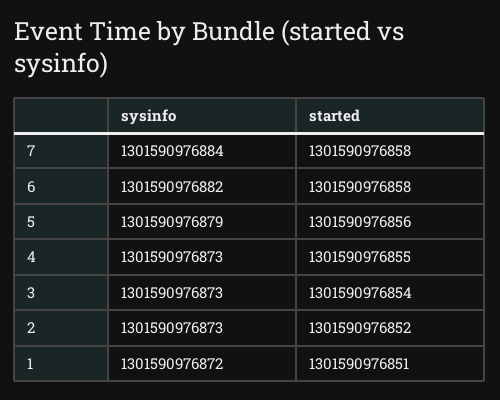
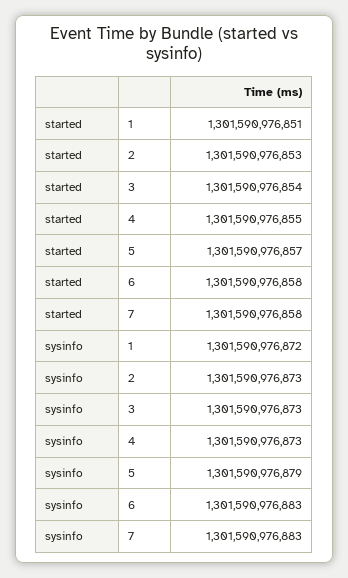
  {
    "sysinfo": {
-     "7": 1301590976884,
+     "7": 1301590976883,
-     "6": 1301590976882,
+     "6": 1301590976883,
      "5": 1301590976879,
      "4": 1301590976873,
      "3": 1301590976873,
      "2": 1301590976873,
      "1": 1301590976872
    },
    "started": {
      "7": 1301590976858,
      "6": 1301590976858,
-     "5": 1301590976856,
+     "5": 1301590976857,
      "4": 1301590976855,
      "3": 1301590976854,
-     "2": 1301590976852,
+     "2": 1301590976853,
      "1": 1301590976851
    }
  }

